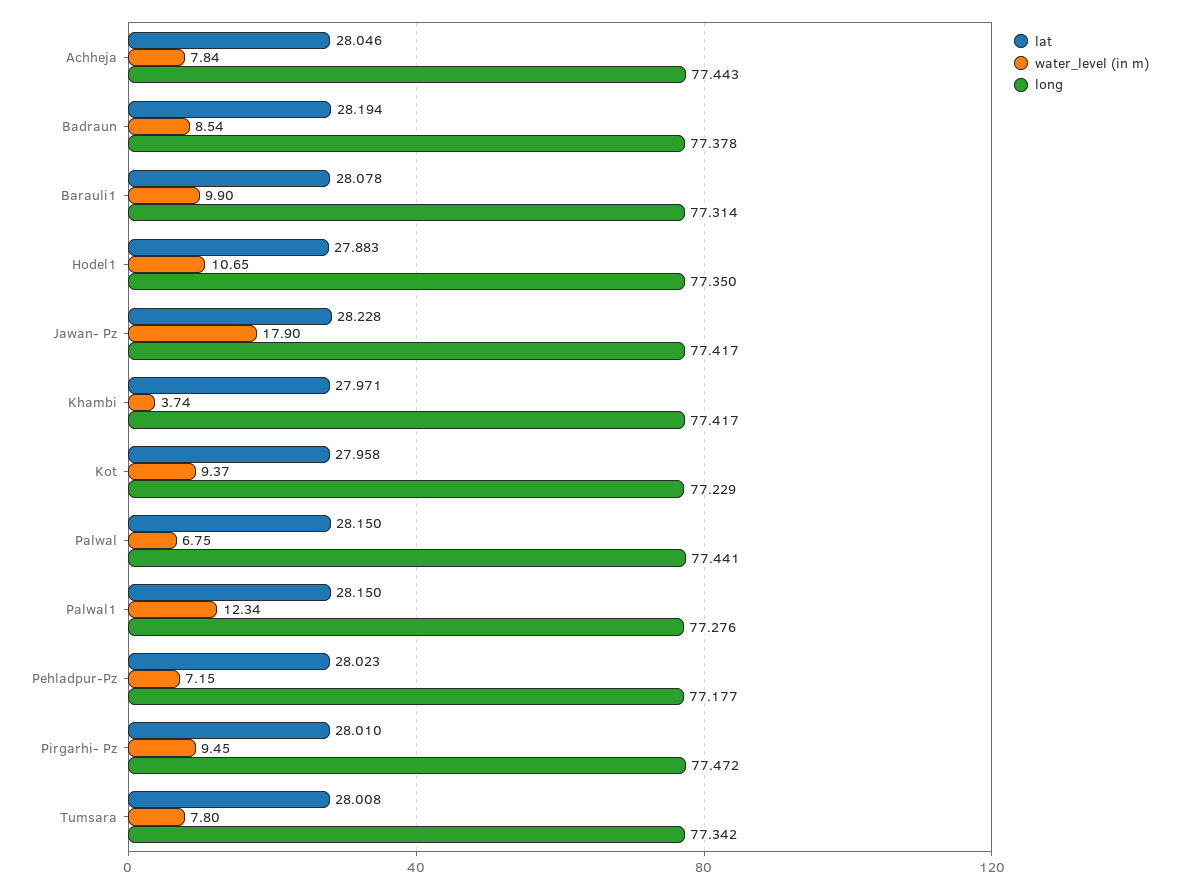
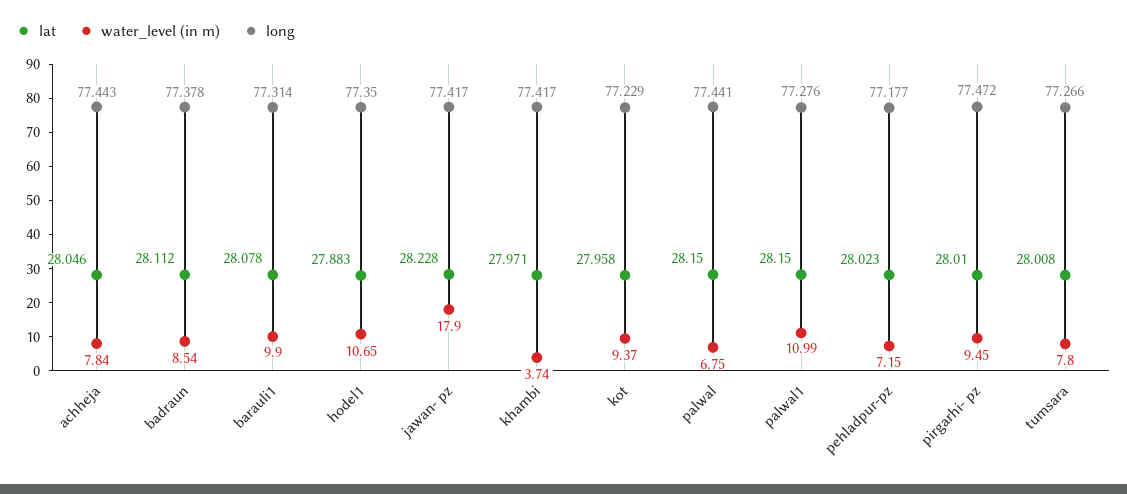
  {
    "lat": {
      "Achheja": 28.046,
-     "Badraun": 28.194,
+     "Badraun": 28.112,
      "Barauli1": 28.078,
      "Hodel1": 27.883,
      "Jawan- Pz": 28.228,
      "Khambi": 27.971,
      "Kot": 27.958,
      "Palwal": 28.15,
      "Palwal1": 28.15,
      "Pehladpur-Pz": 28.023,
      "Pirgarhi- Pz": 28.01,
      "Tumsara": 28.008
    },
    "water_level (in m)": {
      "Achheja": 7.84,
      "Badraun": 8.54,
      "Barauli1": 9.9,
      "Hodel1": 10.65,
      "Jawan- Pz": 17.9,
      "Khambi": 3.74,
      "Kot": 9.37,
      "Palwal": 6.75,
-     "Palwal1": 12.34,
+     "Palwal1": 10.99,
      "Pehladpur-Pz": 7.15,
      "Pirgarhi- Pz": 9.45,
      "Tumsara": 7.8
    },
    "long": {
      "Achheja": 77.443,
      "Badraun": 77.378,
      "Barauli1": 77.314,
      "Hodel1": 77.35,
      "Jawan- Pz": 77.417,
      "Khambi": 77.417,
      "Kot": 77.229,
      "Palwal": 77.441,
      "Palwal1": 77.276,
      "Pehladpur-Pz": 77.177,
      "Pirgarhi- Pz": 77.472,
-     "Tumsara": 77.342
+     "Tumsara": 77.266
    }
  }

